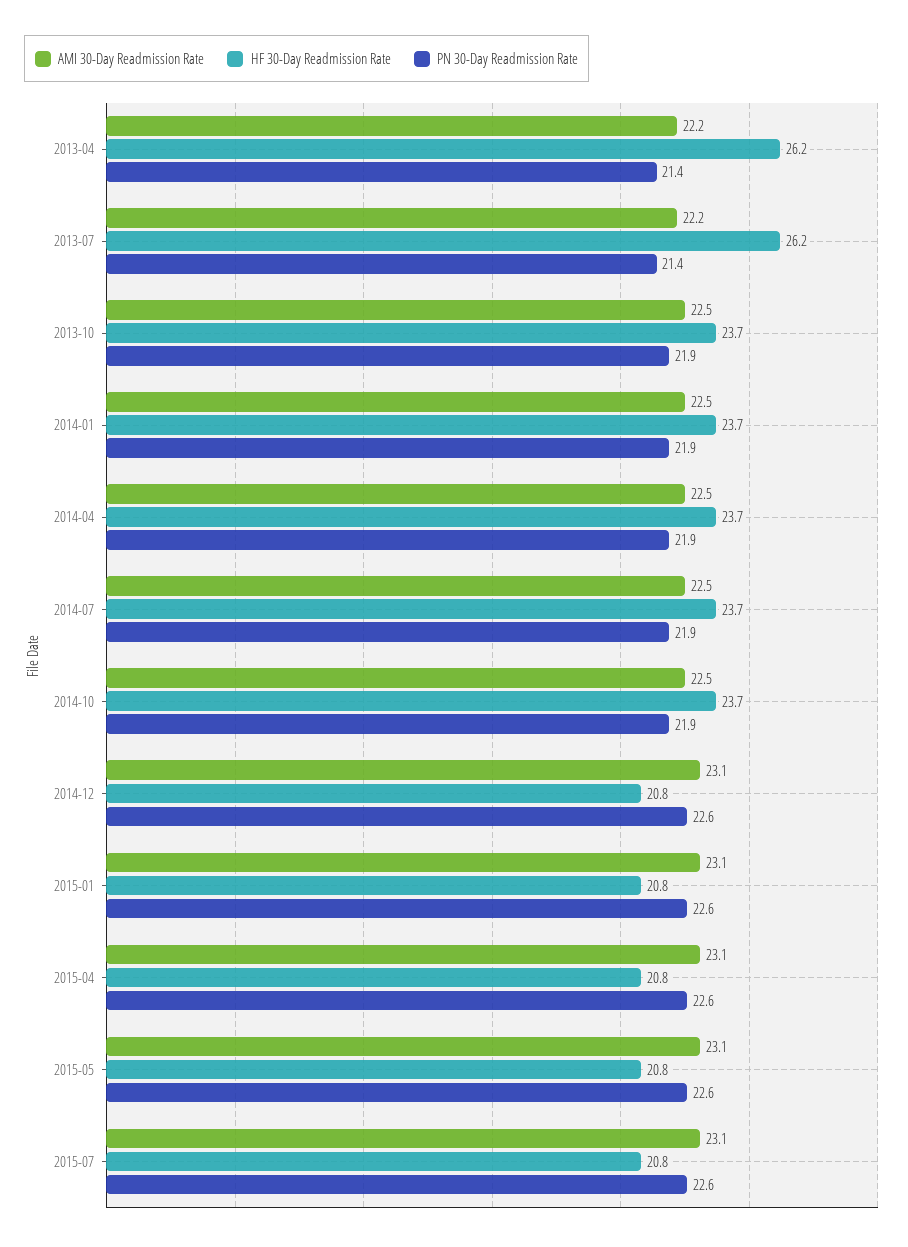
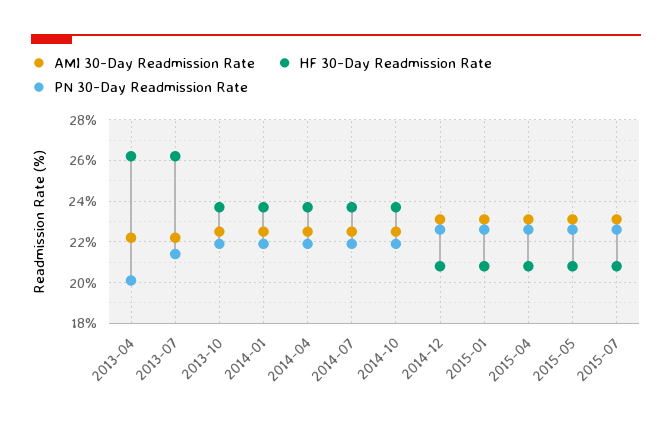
  {
    "AMI 30-Day Readmission Rate": {
      "2013-04": 22.2,
      "2013-07": 22.2,
      "2013-10": 22.5,
      "2014-01": 22.5,
      "2014-04": 22.5,
      "2014-07": 22.5,
      "2014-10": 22.5,
      "2014-12": 23.1,
      "2015-01": 23.1,
      "2015-04": 23.1,
      "2015-05": 23.1,
      "2015-07": 23.1
    },
    "HF 30-Day Readmission Rate": {
      "2013-04": 26.2,
      "2013-07": 26.2,
      "2013-10": 23.7,
      "2014-01": 23.7,
      "2014-04": 23.7,
      "2014-07": 23.7,
      "2014-10": 23.7,
      "2014-12": 20.8,
      "2015-01": 20.8,
      "2015-04": 20.8,
      "2015-05": 20.8,
      "2015-07": 20.8
    },
    "PN 30-Day Readmission Rate": {
-     "2013-04": 21.4,
+     "2013-04": 20,
      "2013-07": 21.4,
      "2013-10": 21.9,
      "2014-01": 21.9,
      "2014-04": 21.9,
      "2014-07": 21.9,
      "2014-10": 21.9,
      "2014-12": 22.6,
      "2015-01": 22.6,
      "2015-04": 22.6,
      "2015-05": 22.6,
      "2015-07": 22.6
    }
  }

